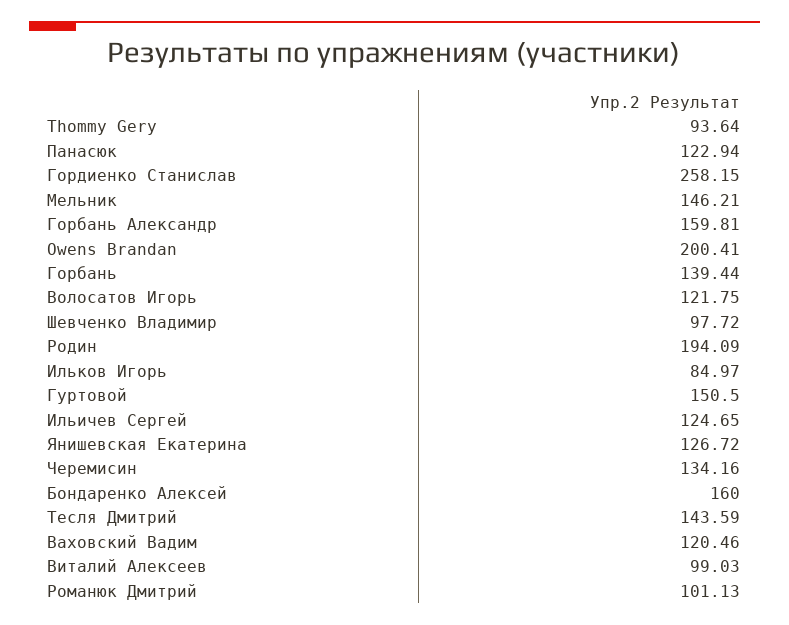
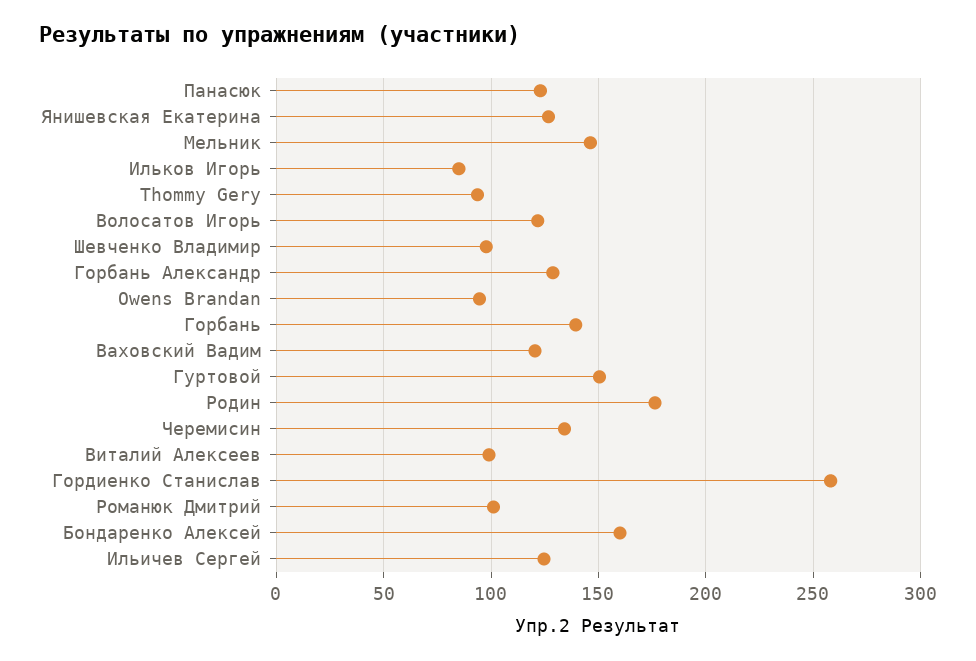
  {
    "Thommy Gery": 93.64,
    "Панасюк": 122.94,
    "Гордиенко Станислав": 258.15,
    "Мельник": 146.21,
-   "Горбань Александр": 159.81,
+   "Горбань Александр": 130,
-   "Owens Brandan": 200.41,
+   "Owens Brandan": 95,
    "Горбань": 139.44,
    "Волосатов Игорь": 121.75,
    "Шевченко Владимир": 97.72,
-   "Родин": 194.09,
+   "Родин": 175,
    "Ильков Игорь": 84.97,
    "Гуртовой": 150.5,
    "Ильичев Сергей": 124.65,
    "Янишевская Екатерина": 126.72,
    "Черемисин": 134.16,
    "Бондаренко Алексей": 160,
-   "Тесля Дмитрий": 143.59,
    "Ваховский Вадим": 120.46,
    "Виталий Алексеев": 99.03,
    "Романюк Дмитрий": 101.13
  }

